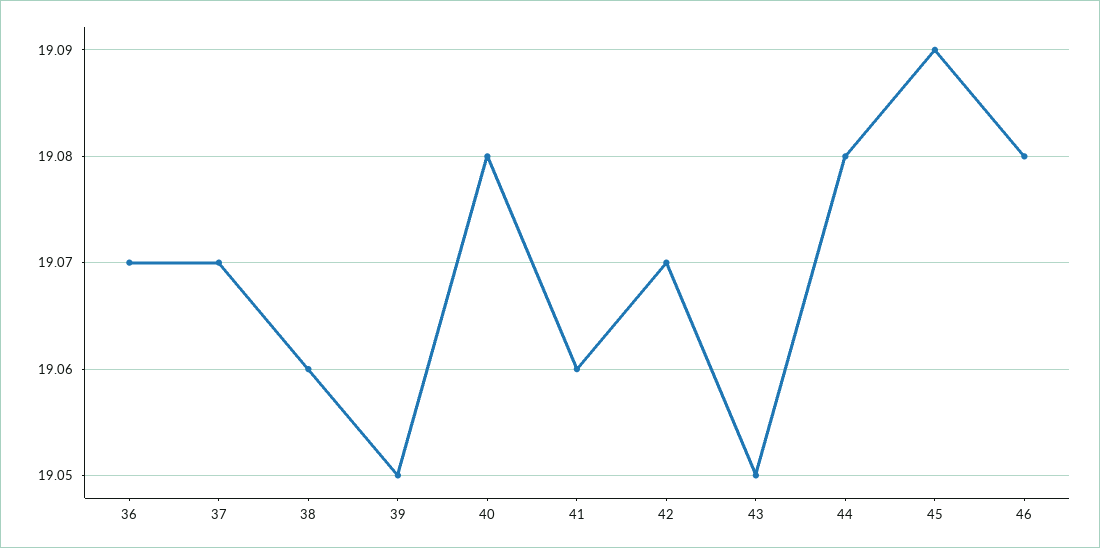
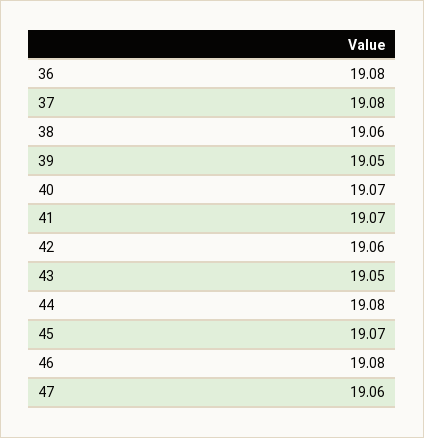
  {
-   "36": 19.07,
+   "36": 19.08,
-   "37": 19.07,
+   "37": 19.08,
    "38": 19.06,
    "39": 19.05,
-   "40": 19.08,
+   "40": 19.07,
-   "41": 19.06,
+   "41": 19.07,
-   "42": 19.07,
+   "42": 19.06,
    "43": 19.05,
    "44": 19.08,
-   "45": 19.09,
+   "45": 19.07,
-   "46": 19.08
+   "46": 19.08,
+   "47": 19.06
  }

